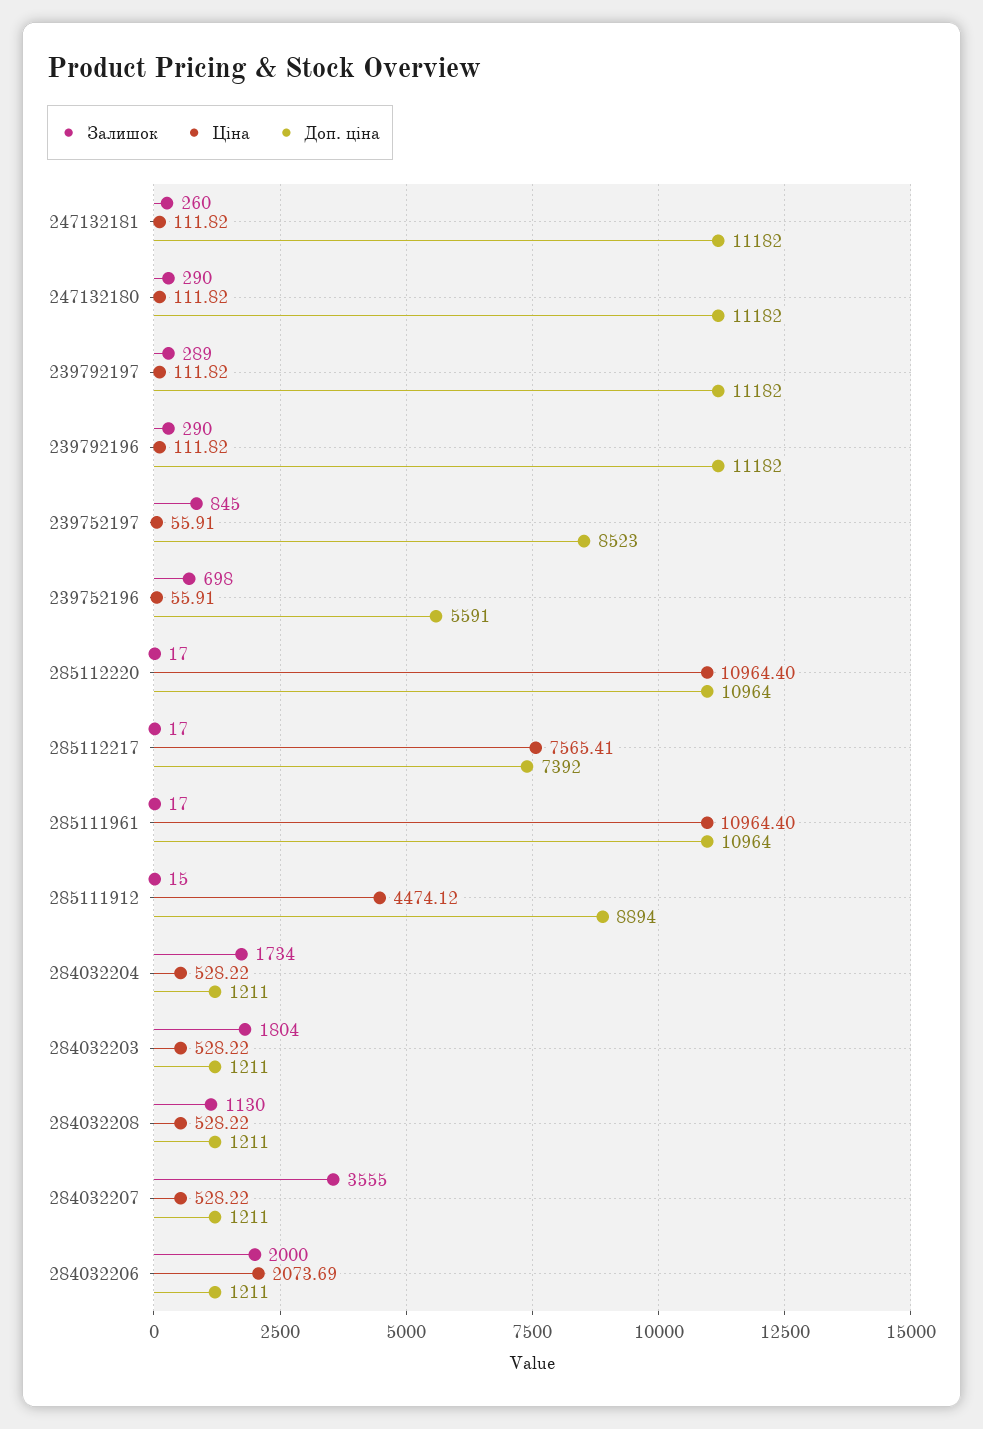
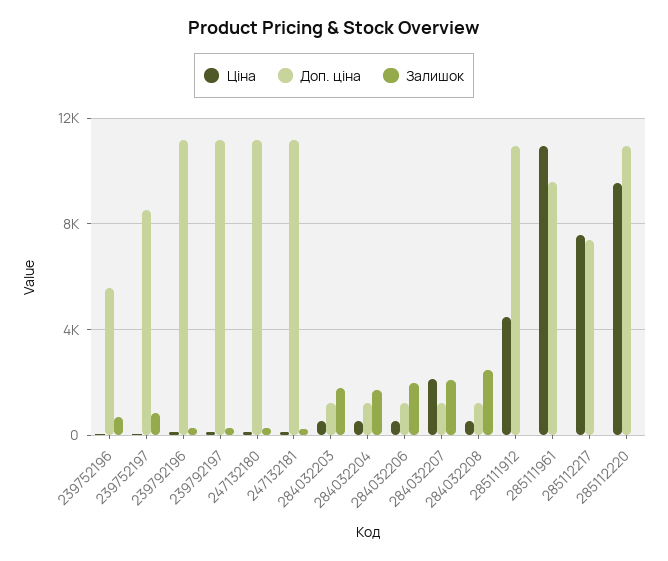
  {
    "Залишок": {
      "247132181": 260,
      "247132180": 290,
      "239792197": 289,
      "239792196": 290,
      "239752197": 845,
      "239752196": 698,
      "285112220": 17,
      "285112217": 17,
      "285111961": 17,
      "285111912": 15,
      "284032204": 1734,
      "284032203": 1804,
-     "284032208": 1130,
+     "284032208": 2500,
-     "284032207": 3555,
+     "284032207": 2000,
      "284032206": 2000
    },
    "Ціна": {
      "247132181": 111.82,
      "247132180": 111.82,
      "239792197": 111.82,
      "239792196": 111.82,
      "239752197": 55.91,
      "239752196": 55.91,
-     "285112220": 10964.4,
+     "285112220": 9500,
      "285112217": 7565.41,
      "285111961": 10964.4,
      "285111912": 4474.12,
      "284032204": 528.22,
      "284032203": 528.22,
      "284032208": 528.22,
-     "284032207": 528.22,
+     "284032207": 2000,
-     "284032206": 2073.69
+     "284032206": 500
    },
    "Доп. ціна": {
      "247132181": 11182,
      "247132180": 11182,
      "239792197": 11182,
      "239792196": 11182,
      "239752197": 8523,
      "239752196": 5591,
      "285112220": 10964,
      "285112217": 7392,
-     "285111961": 10964,
+     "285111961": 9500,
-     "285111912": 8894,
+     "285111912": 11000,
      "284032204": 1211,
      "284032203": 1211,
      "284032208": 1211,
      "284032207": 1211,
      "284032206": 1211
    }
  }

